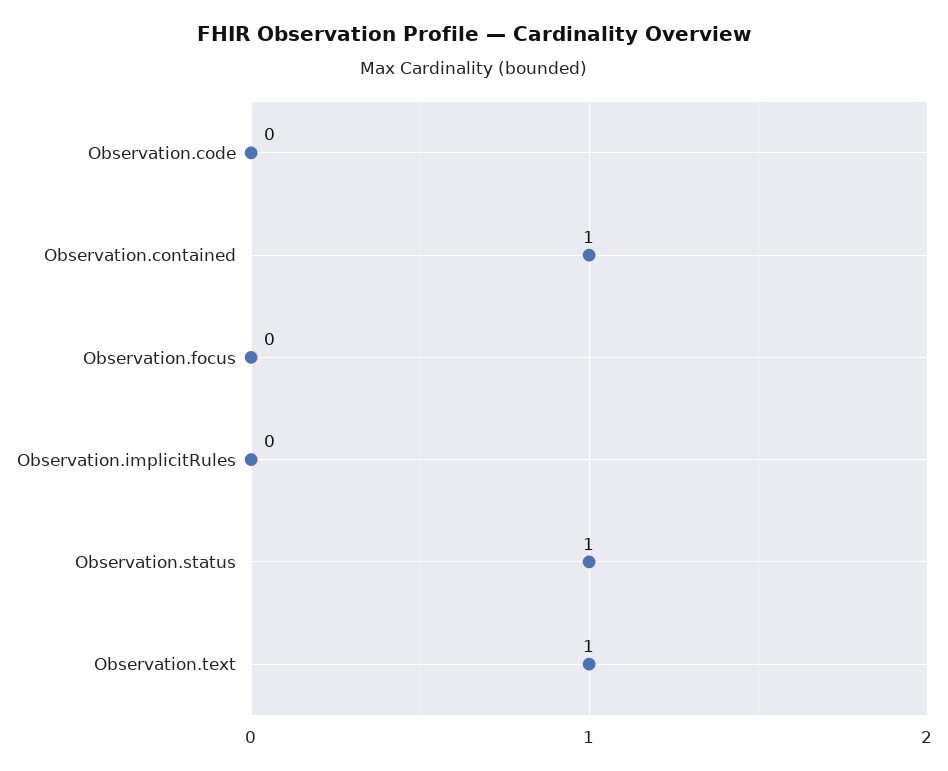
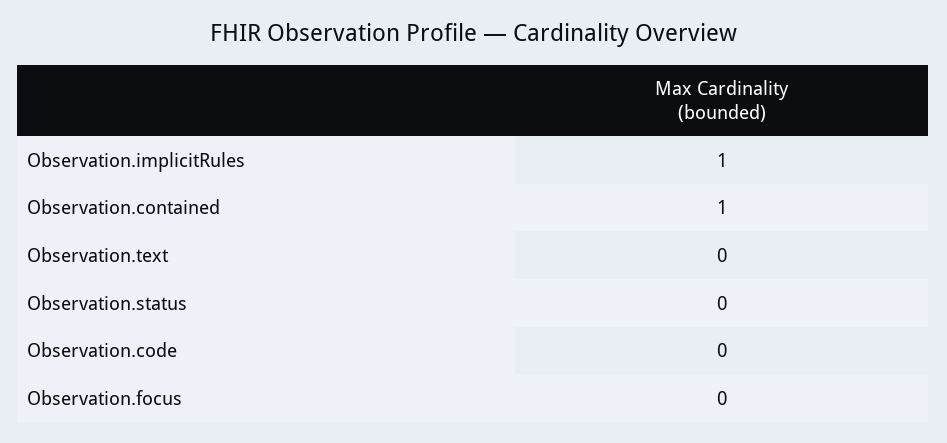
  {
    "Observation.code": 0,
    "Observation.contained": 1,
    "Observation.focus": 0,
-   "Observation.implicitRules": 0,
+   "Observation.implicitRules": 1,
-   "Observation.status": 1,
+   "Observation.status": 0,
-   "Observation.text": 1
+   "Observation.text": 0
  }

